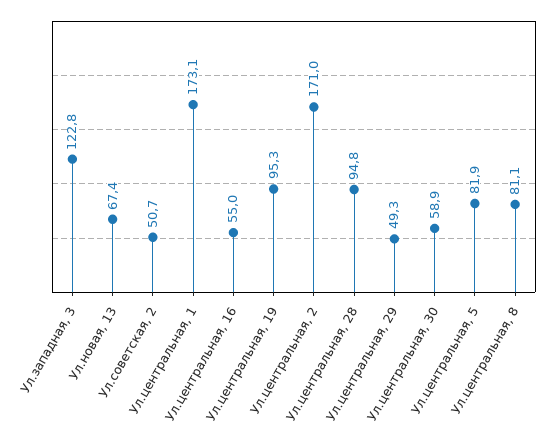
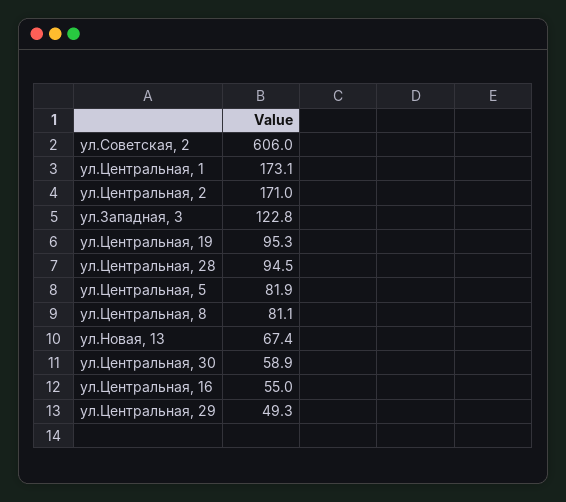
  {
    "Ул.западная, 3": 122.8,
    "Ул.новая, 13": 67.4,
-   "Ул.советская, 2": 50.7,
+   "Ул.советская, 2": 606,
    "Ул.центральная, 1": 173.1,
    "Ул.центральная, 16": 55,
    "Ул.центральная, 19": 95.3,
    "Ул.центральная, 2": 171,
-   "Ул.центральная, 28": 94.8,
+   "Ул.центральная, 28": 94.5,
    "Ул.центральная, 29": 49.3,
    "Ул.центральная, 30": 58.9,
    "Ул.центральная, 5": 81.9,
    "Ул.центральная, 8": 81.1
  }

